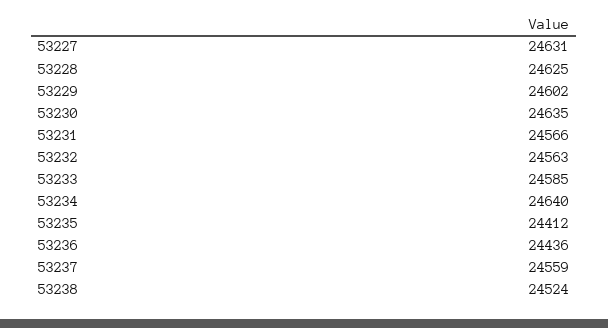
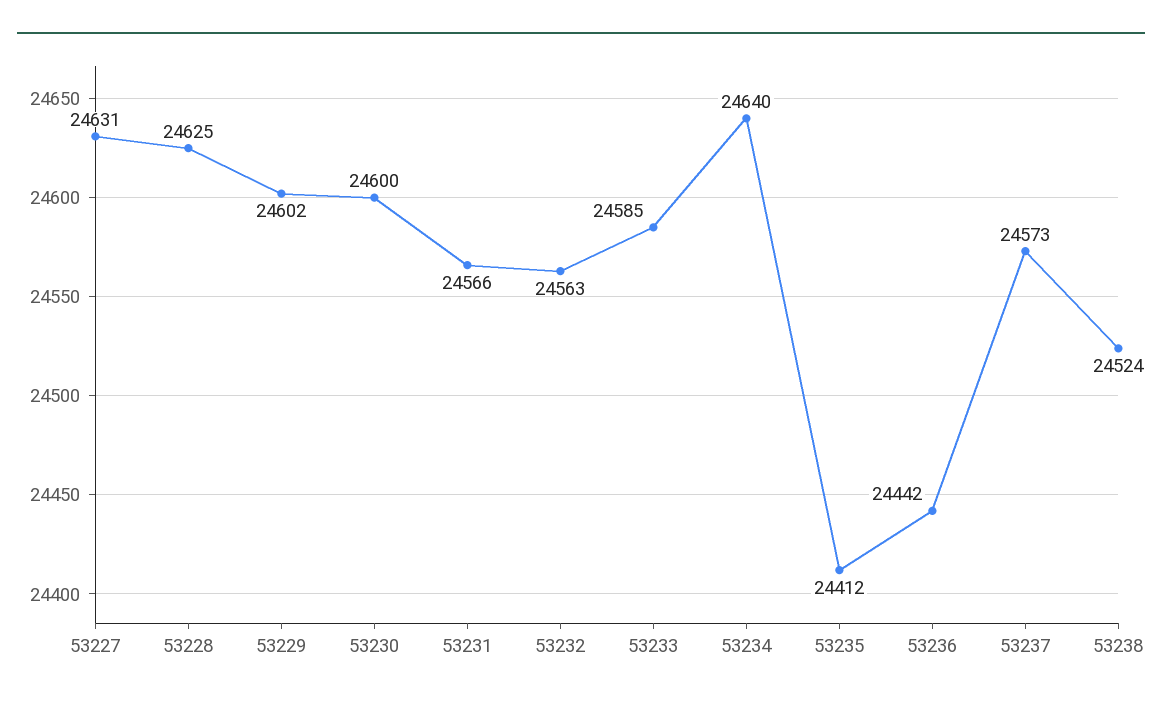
  {
    "53227": 24631,
    "53228": 24625,
    "53229": 24602,
-   "53230": 24635,
+   "53230": 24600,
    "53231": 24566,
    "53232": 24563,
    "53233": 24585,
    "53234": 24640,
    "53235": 24412,
-   "53236": 24436,
+   "53236": 24442,
-   "53237": 24559,
+   "53237": 24573,
    "53238": 24524
  }

